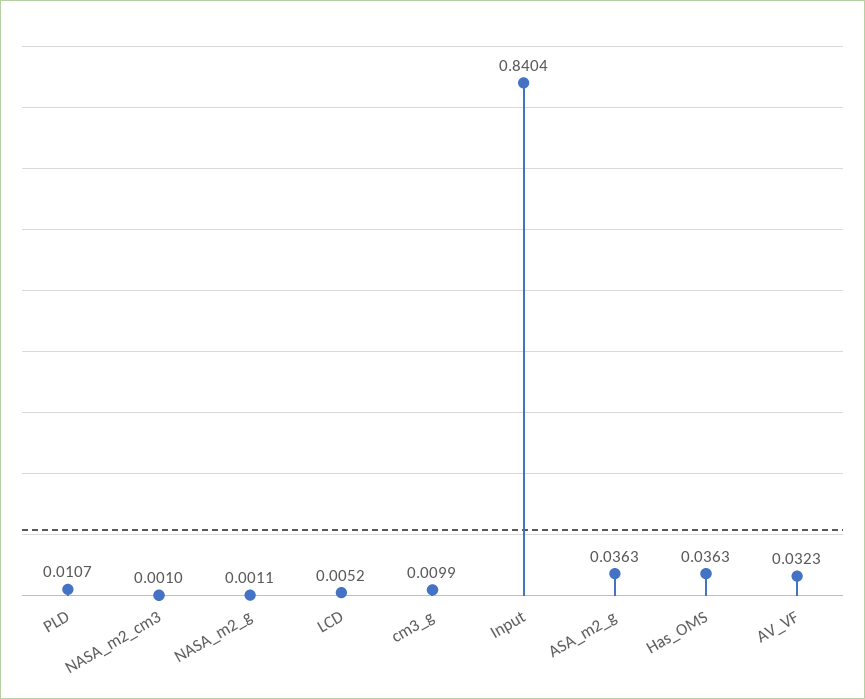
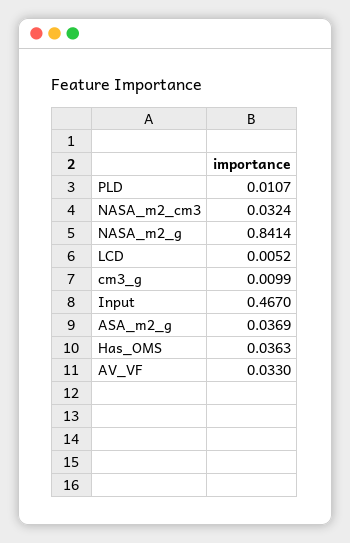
  {
    "PLD": 0.0107,
-   "NASA_m2_cm3": 0.001,
+   "NASA_m2_cm3": 0.0324,
-   "NASA_m2_g": 0.0011,
+   "NASA_m2_g": 0.8414,
    "LCD": 0.0052,
    "cm3_g": 0.0099,
-   "Input": 0.8404,
+   "Input": 0.467,
-   "ASA_m2_g": 0.0363,
+   "ASA_m2_g": 0.0369,
    "Has_OMS": 0.0363,
-   "AV_VF": 0.0323
+   "AV_VF": 0.033
  }

